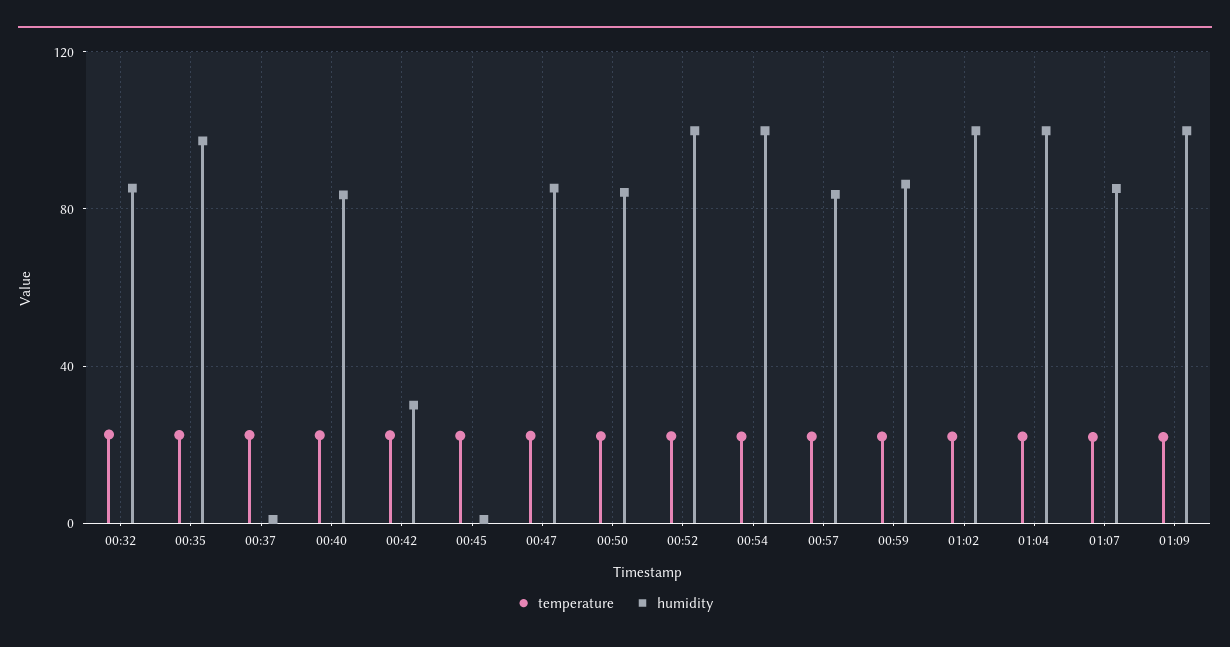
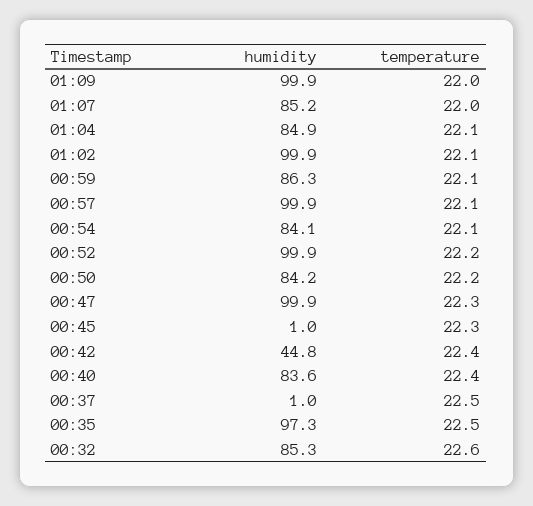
  {
    "temperature": {
      "00:32": 22.6,
      "00:35": 22.5,
      "00:37": 22.5,
      "00:40": 22.4,
      "00:42": 22.4,
      "00:45": 22.3,
      "00:47": 22.3,
      "00:50": 22.2,
      "00:52": 22.2,
      "00:54": 22.1,
      "00:57": 22.1,
      "00:59": 22.1,
      "01:02": 22.1,
      "01:04": 22.1,
      "01:07": 22,
      "01:09": 22
    },
    "humidity": {
      "00:32": 85.3,
      "00:35": 97.3,
      "00:37": 1,
      "00:40": 83.6,
-     "00:42": 30,
+     "00:42": 44.8,
      "00:45": 1,
-     "00:47": 85,
+     "00:47": 99.9,
      "00:50": 84.2,
      "00:52": 99.9,
-     "00:54": 100,
+     "00:54": 84.1,
-     "00:57": 85,
+     "00:57": 99.9,
      "00:59": 86.3,
      "01:02": 99.9,
-     "01:04": 100,
+     "01:04": 84.9,
      "01:07": 85.2,
      "01:09": 99.9
    }
  }

